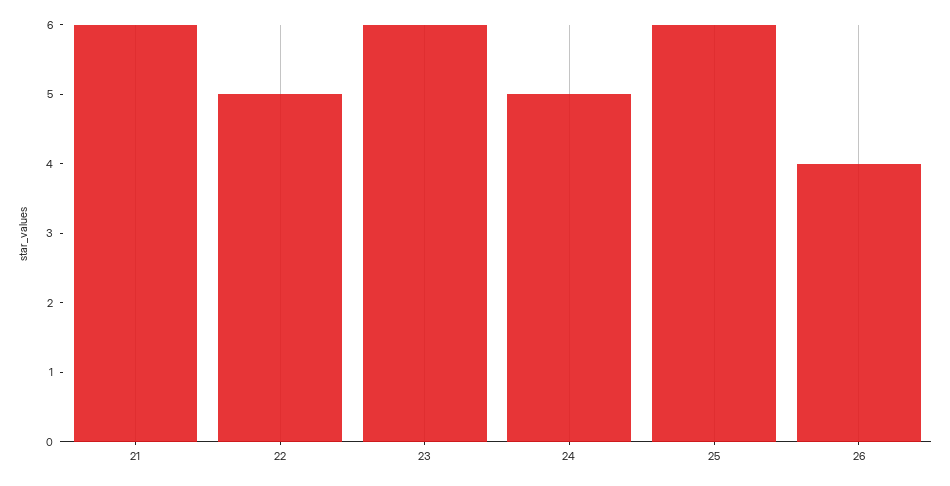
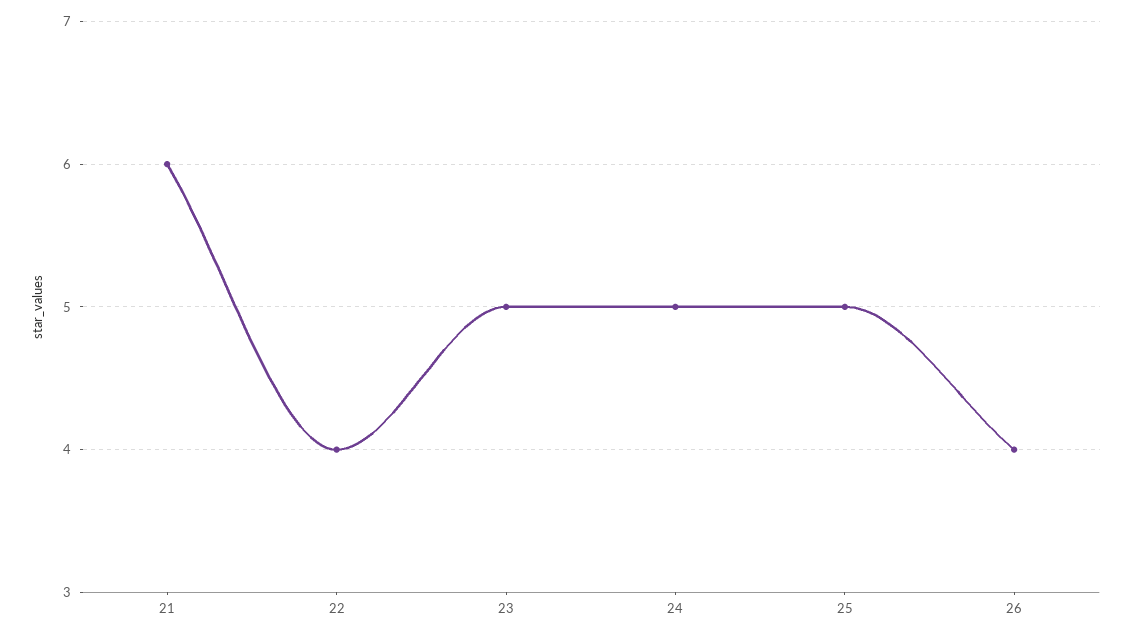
  {
    "21": 6,
-   "22": 5,
+   "22": 4,
-   "23": 6,
+   "23": 5,
    "24": 5,
-   "25": 6,
+   "25": 5,
    "26": 4
  }

